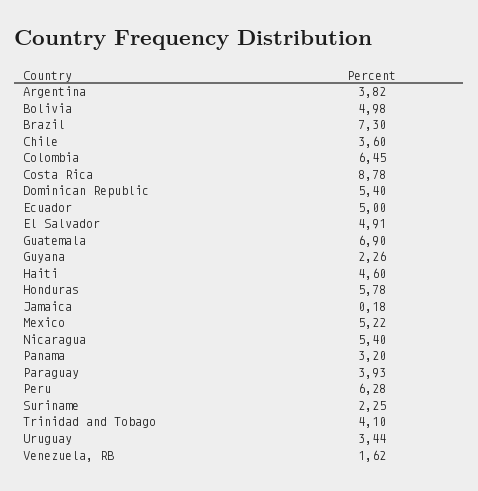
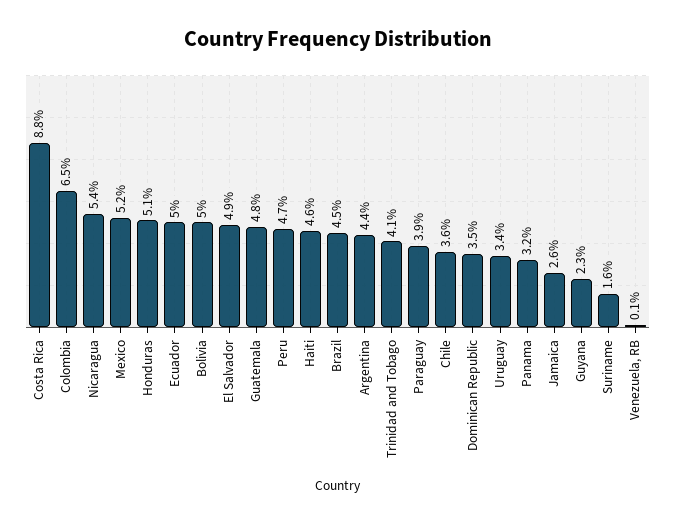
  {
-   "Argentina": 3.82,
+   "Argentina": 4.4,
    "Bolivia": 4.98,
-   "Brazil": 7.3,
+   "Brazil": 4.5,
    "Chile": 3.6,
    "Colombia": 6.45,
    "Costa Rica": 8.78,
-   "Dominican Republic": 5.4,
+   "Dominican Republic": 3.5,
    "Ecuador": 5,
    "El Salvador": 4.91,
-   "Guatemala": 6.9,
+   "Guatemala": 4.8,
    "Guyana": 2.26,
    "Haiti": 4.6,
-   "Honduras": 5.78,
+   "Honduras": 5.1,
-   "Jamaica": 0.18,
+   "Jamaica": 2.6,
    "Mexico": 5.22,
    "Nicaragua": 5.4,
    "Panama": 3.2,
    "Paraguay": 3.93,
-   "Peru": 6.28,
+   "Peru": 4.7,
-   "Suriname": 2.25,
+   "Suriname": 1.6,
    "Trinidad and Tobago": 4.1,
    "Uruguay": 3.44,
-   "Venezuela, RB": 1.62
+   "Venezuela, RB": 0.1
  }

